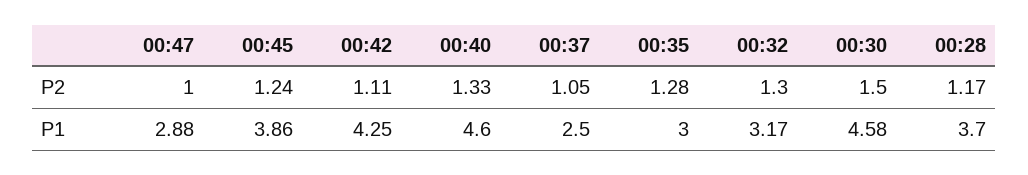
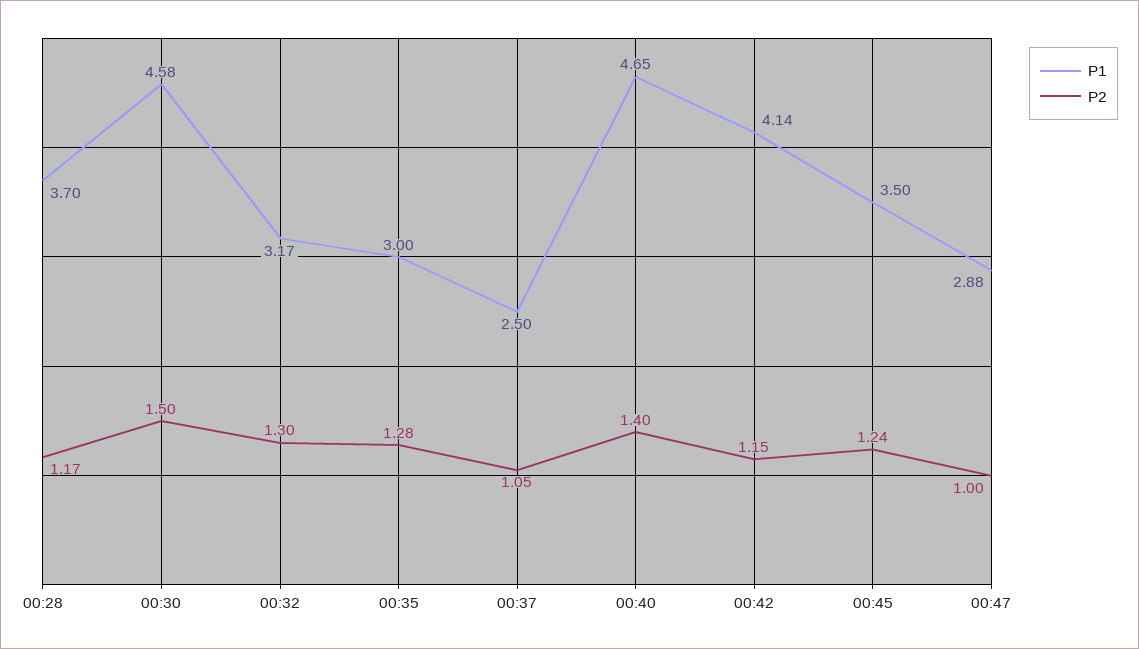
  {
    "P2": {
      "00:47": 1,
      "00:45": 1.24,
-     "00:42": 1.11,
+     "00:42": 1.15,
-     "00:40": 1.33,
+     "00:40": 1.4,
      "00:37": 1.05,
      "00:35": 1.28,
      "00:32": 1.3,
      "00:30": 1.5,
      "00:28": 1.17
    },
    "P1": {
      "00:47": 2.88,
-     "00:45": 3.86,
+     "00:45": 3.5,
-     "00:42": 4.25,
+     "00:42": 4.14,
-     "00:40": 4.6,
+     "00:40": 4.65,
      "00:37": 2.5,
      "00:35": 3,
      "00:32": 3.17,
      "00:30": 4.58,
      "00:28": 3.7
    }
  }

